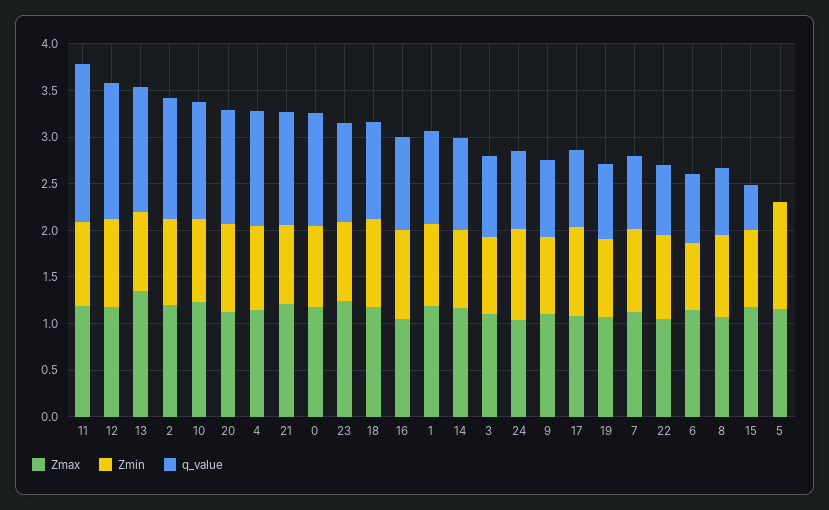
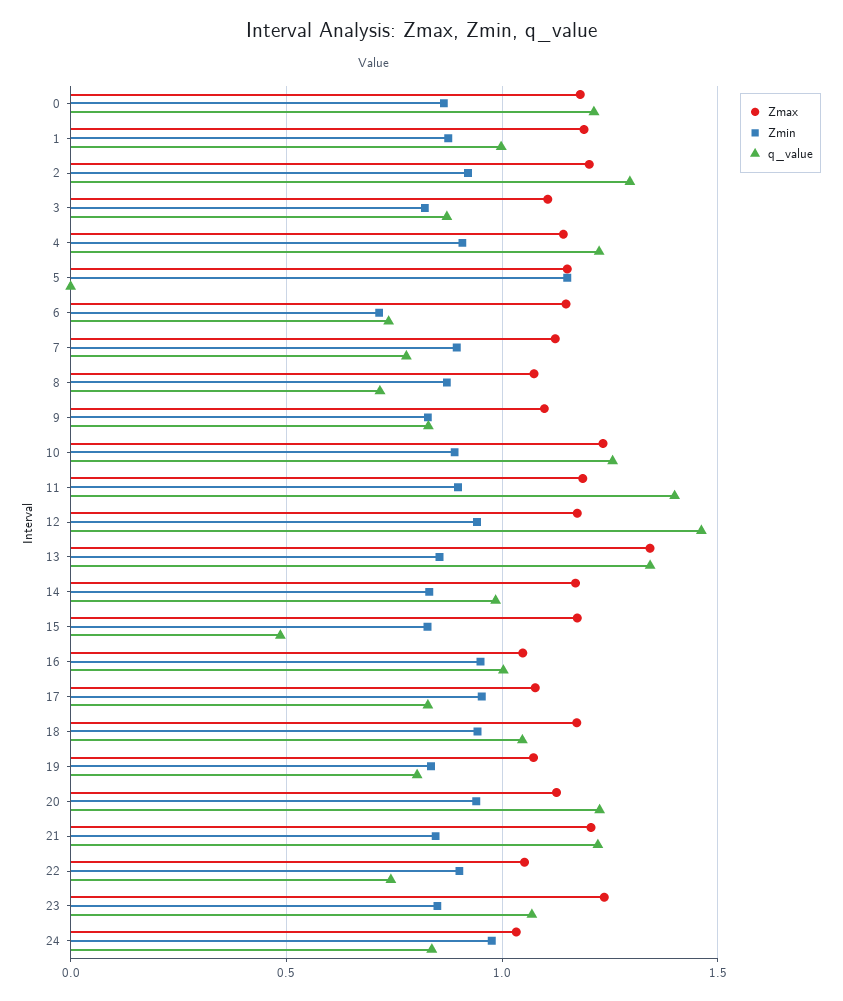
  {
    "Zmax": {
      "11": 1.2,
      "12": 1.15,
      "13": 1.35,
      "2": 1.2,
      "10": 1.25,
      "20": 1.15,
      "4": 1.15,
      "21": 1.2,
      "0": 1.2,
      "23": 1.25,
      "18": 1.15,
      "16": 1.05,
      "1": 1.2,
      "14": 1.15,
      "3": 1.1,
      "24": 1.05,
      "9": 1.1,
      "17": 1.1,
      "19": 1.05,
      "7": 1.1,
      "22": 1.05,
      "6": 1.15,
      "8": 1.05,
      "15": 1.15,
      "5": 1.15
    },
    "Zmin": {
      "11": 0.9,
      "12": 0.95,
      "13": 0.85,
      "2": 0.9,
      "10": 0.9,
      "20": 0.95,
      "4": 0.9,
      "21": 0.85,
      "0": 0.85,
      "23": 0.85,
      "18": 0.95,
      "16": 0.95,
      "1": 0.9,
      "14": 0.85,
      "3": 0.8,
      "24": 1,
      "9": 0.85,
      "17": 0.95,
      "19": 0.85,
      "7": 0.9,
      "22": 0.9,
      "6": 0.7,
      "8": 0.85,
      "15": 0.85,
      "5": 1.15
    },
    "q_value": {
-     "11": 1.7,
+     "11": 1.4,
      "12": 1.45,
      "13": 1.35,
      "2": 1.3,
      "10": 1.25,
      "20": 1.25,
      "4": 1.25,
      "21": 1.2,
      "0": 1.2,
      "23": 1.05,
      "18": 1.05,
      "16": 1,
      "1": 1,
      "14": 1,
      "3": 0.85,
      "24": 0.85,
      "9": 0.85,
      "17": 0.85,
      "19": 0.8,
      "7": 0.8,
      "22": 0.75,
      "6": 0.75,
      "8": 0.7,
      "15": 0.5,
      "5": 0
    }
  }

